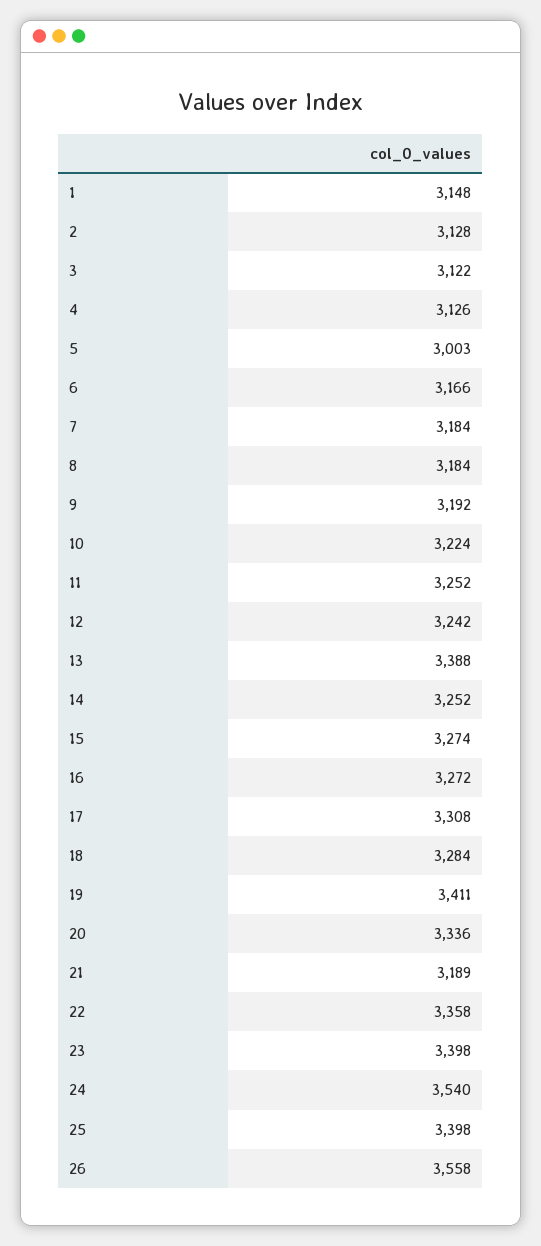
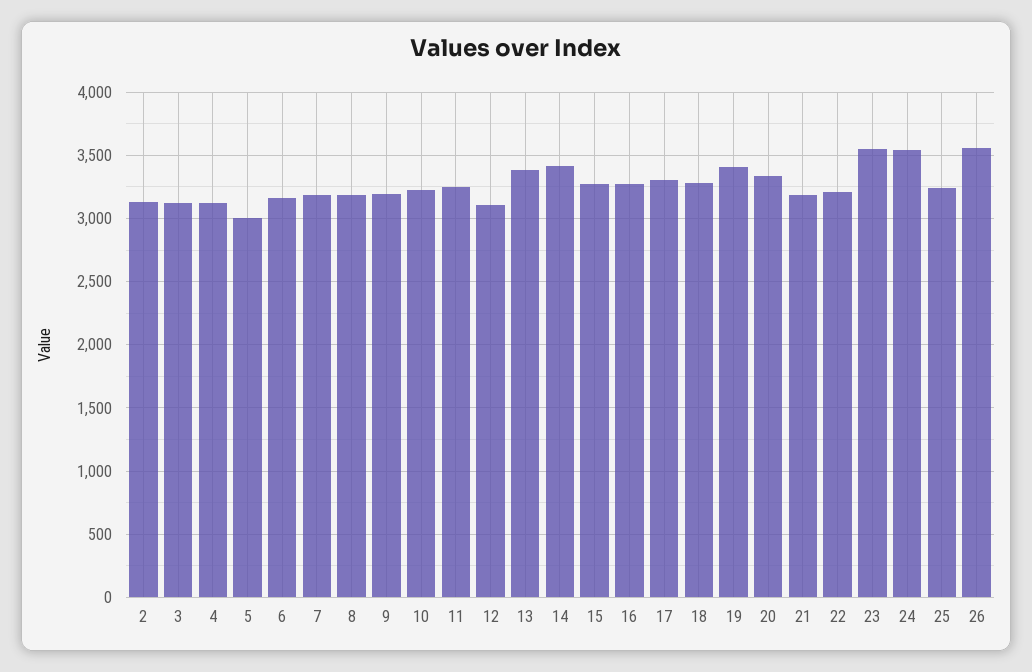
  {
-   "1": 3148,
    "2": 3128,
    "3": 3122,
    "4": 3126,
    "5": 3003,
    "6": 3166,
    "7": 3184,
    "8": 3184,
    "9": 3192,
    "10": 3224,
    "11": 3252,
-   "12": 3242,
+   "12": 3100,
    "13": 3388,
-   "14": 3252,
+   "14": 3400,
    "15": 3274,
    "16": 3272,
    "17": 3308,
    "18": 3284,
    "19": 3411,
    "20": 3336,
    "21": 3189,
-   "22": 3358,
+   "22": 3200,
-   "23": 3398,
+   "23": 3550,
    "24": 3540,
-   "25": 3398,
+   "25": 3250,
    "26": 3558
  }

